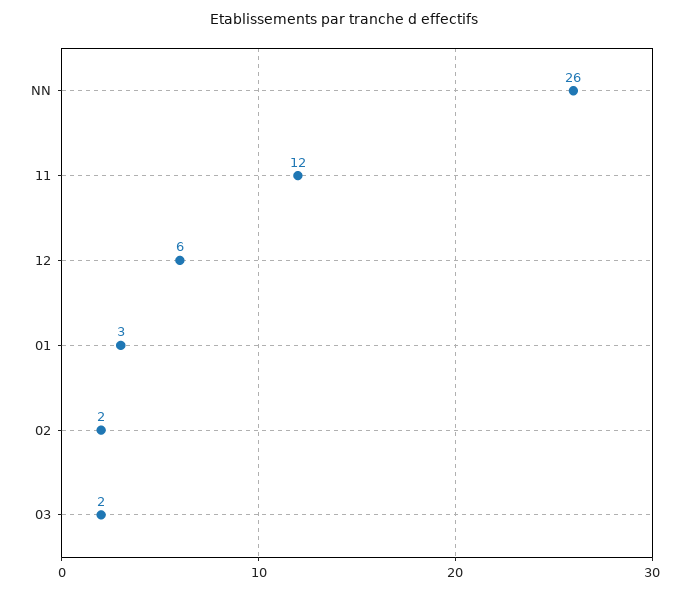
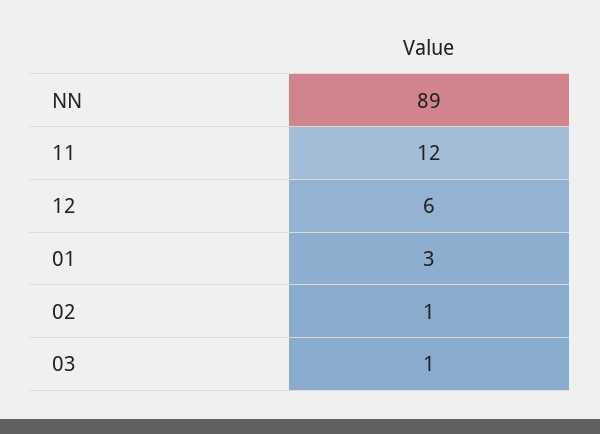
  {
-   "NN": 26,
+   "NN": 89,
    "11": 12,
    "12": 6,
    "01": 3,
-   "02": 2,
+   "02": 1,
-   "03": 2
+   "03": 1
  }

